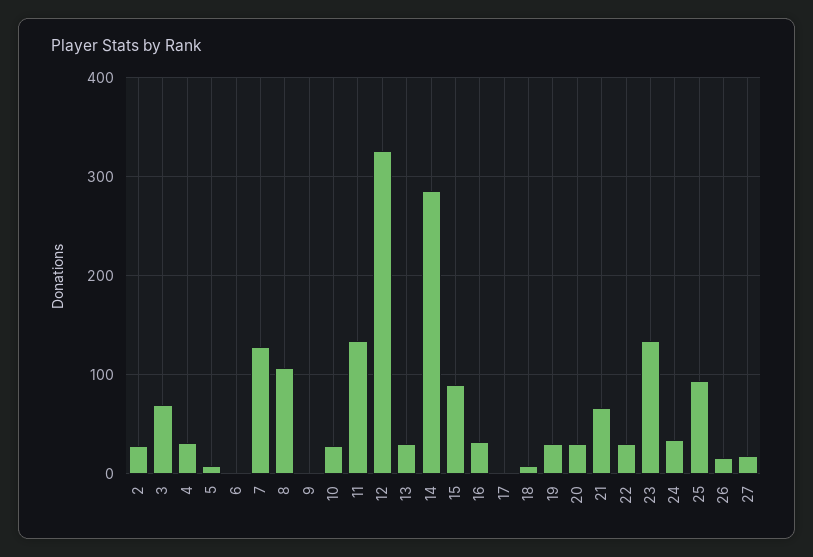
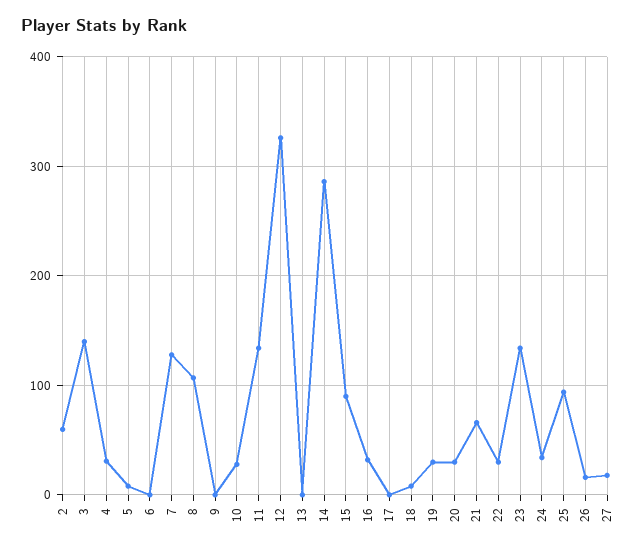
  {
-   "2": 30,
+   "2": 60,
-   "3": 70,
+   "3": 140,
    "4": 30,
    "5": 10,
    "6": 0,
    "7": 130,
    "8": 110,
    "9": 0,
    "10": 30,
    "11": 130,
    "12": 330,
-   "13": 30,
+   "13": 0,
    "14": 290,
    "15": 90,
    "16": 30,
    "17": 0,
    "18": 10,
    "19": 30,
    "20": 30,
    "21": 70,
    "22": 30,
    "23": 130,
    "24": 30,
    "25": 90,
    "26": 20,
    "27": 20
  }

